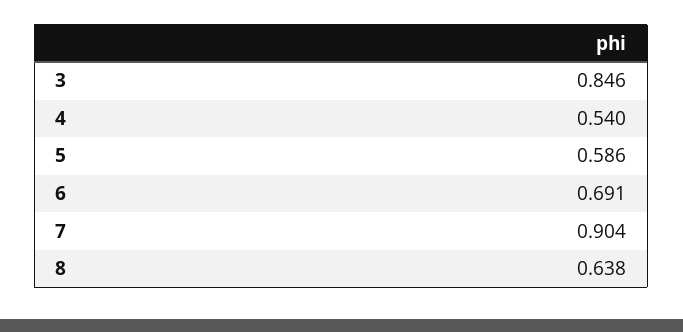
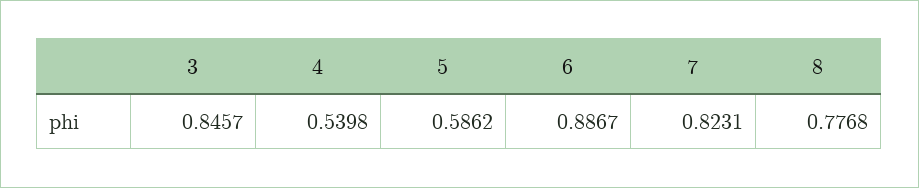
  {
    "3": 0.8457,
    "4": 0.5398,
    "5": 0.5862,
-   "6": 0.691,
+   "6": 0.8867,
-   "7": 0.904,
+   "7": 0.8231,
-   "8": 0.638
+   "8": 0.7768
  }

